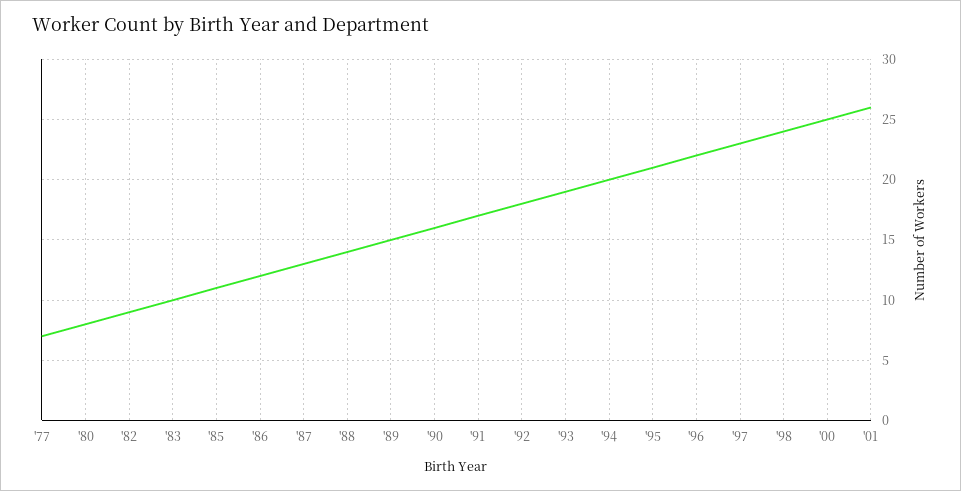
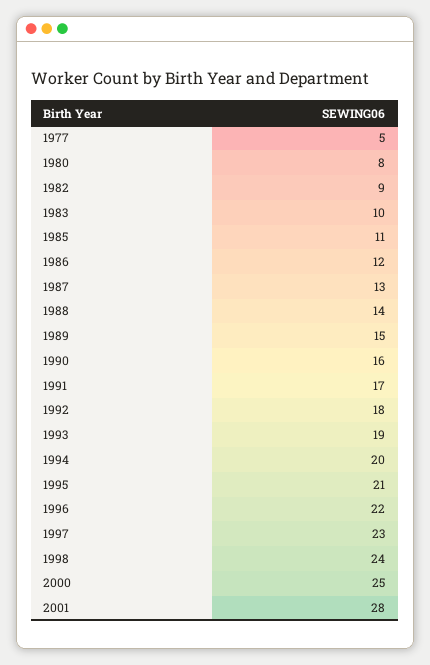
  {
-   "'77": 7,
+   "'77": 5,
    "'80": 8,
    "'82": 9,
    "'83": 10,
    "'85": 11,
    "'86": 12,
    "'87": 13,
    "'88": 14,
    "'89": 15,
    "'90": 16,
    "'91": 17,
    "'92": 18,
    "'93": 19,
    "'94": 20,
    "'95": 21,
    "'96": 22,
    "'97": 23,
    "'98": 24,
    "'00": 25,
-   "'01": 26
+   "'01": 28
  }

